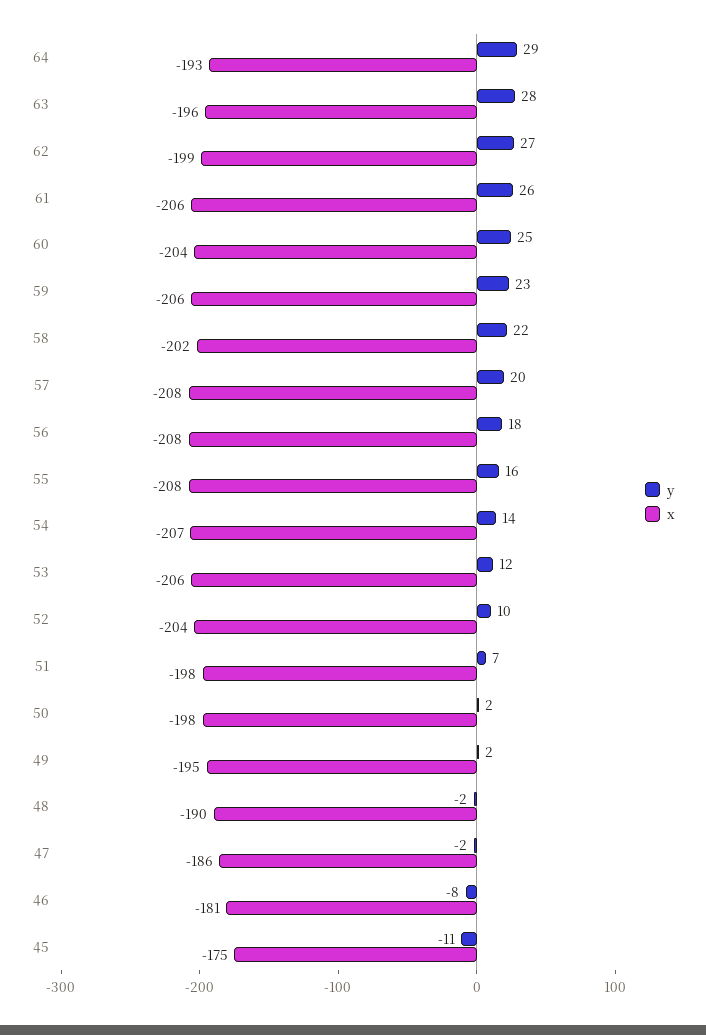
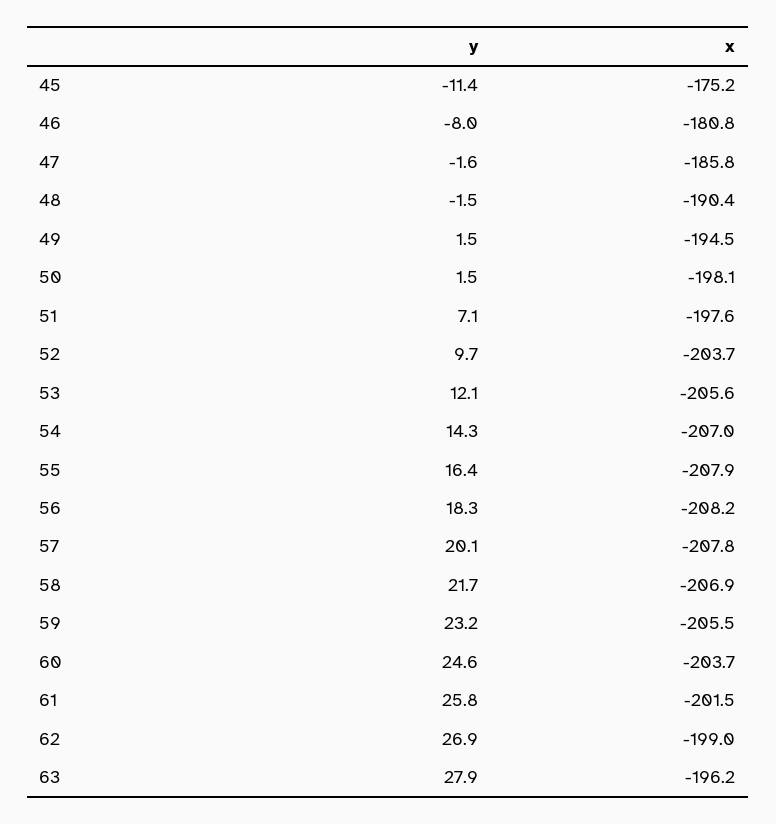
  {
    "y": {
-     "64": 29,
      "63": 27.9,
      "62": 26.9,
      "61": 25.8,
      "60": 24.6,
      "59": 23.2,
      "58": 21.7,
      "57": 20.1,
      "56": 18.3,
      "55": 16.4,
      "54": 14.3,
      "53": 12.1,
      "52": 9.7,
      "51": 7.1,
      "50": 1.5,
      "49": 1.5,
      "48": -1.5,
      "47": -1.6,
      "46": -8,
      "45": -11.4
    },
    "x": {
-     "64": -193,
      "63": -196.2,
      "62": -199,
-     "61": -206,
+     "61": -201.5,
      "60": -203.7,
      "59": -205.5,
-     "58": -202,
+     "58": -206.9,
      "57": -207.8,
      "56": -208.2,
      "55": -207.9,
      "54": -207,
      "53": -205.6,
      "52": -203.7,
      "51": -197.6,
      "50": -198.1,
      "49": -194.5,
      "48": -190.4,
      "47": -185.8,
      "46": -180.8,
      "45": -175.2
    }
  }

